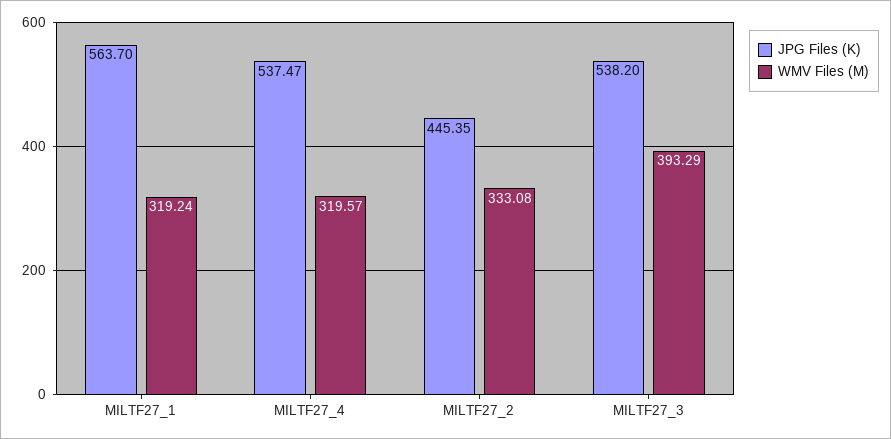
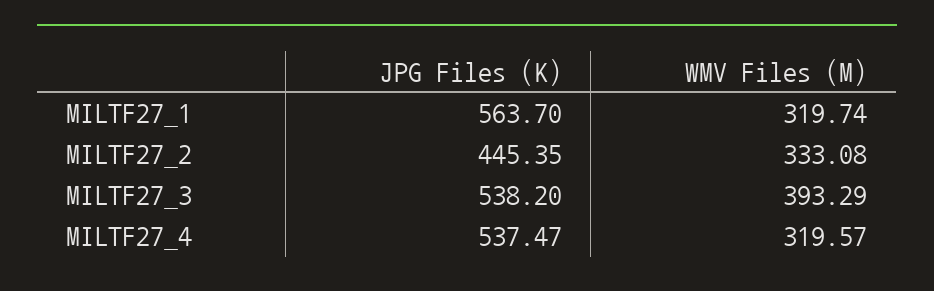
  {
    "JPG Files (K)": {
      "MILTF27_1": 563.7,
      "MILTF27_4": 537.47,
      "MILTF27_2": 445.35,
      "MILTF27_3": 538.2
    },
    "WMV Files (M)": {
-     "MILTF27_1": 319.24,
+     "MILTF27_1": 319.74,
      "MILTF27_4": 319.57,
      "MILTF27_2": 333.08,
      "MILTF27_3": 393.29
    }
  }

